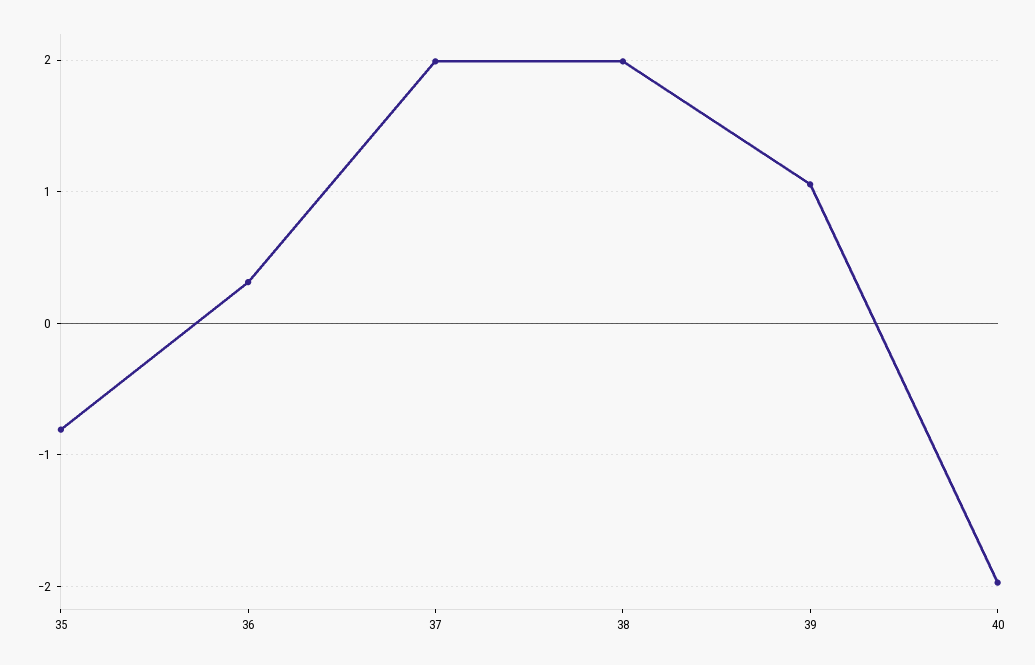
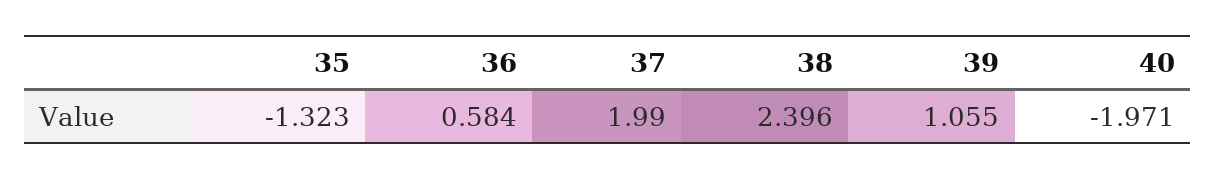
  {
-   "35": -0.8,
+   "35": -1.323,
-   "36": 0.3,
+   "36": 0.584,
    "37": 1.99,
-   "38": 2,
+   "38": 2.396,
    "39": 1.055,
    "40": -1.971
  }

